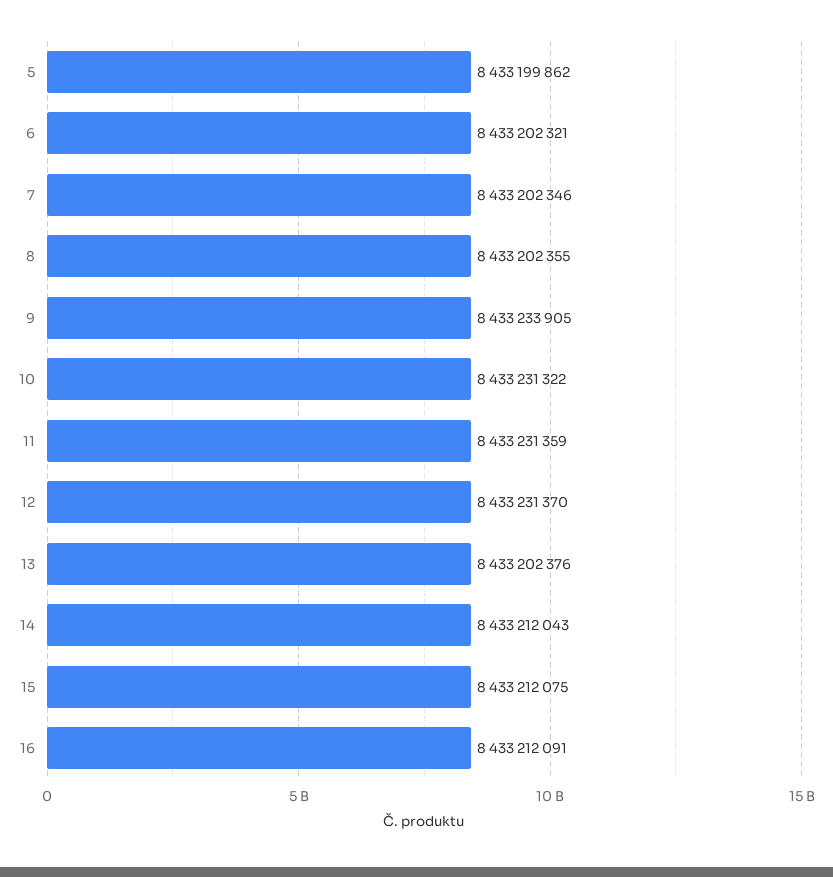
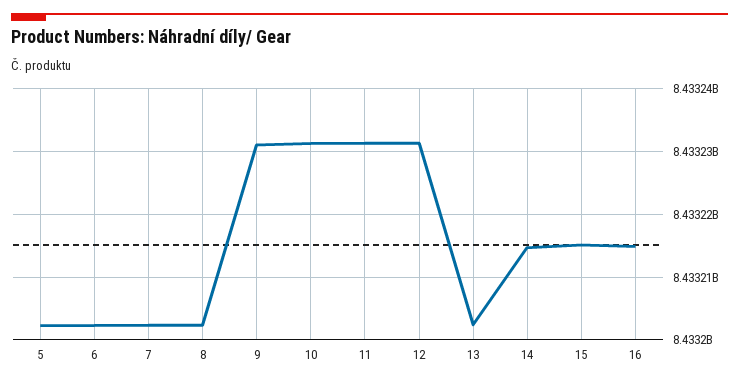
  {
-   "5": 8433199862,
+   "5": 8433202000,
    "6": 8433202321,
    "7": 8433202346,
    "8": 8433202355,
-   "9": 8433233905,
+   "9": 8433231000,
    "10": 8433231322,
    "11": 8433231359,
    "12": 8433231370,
    "13": 8433202376,
-   "14": 8433212043,
+   "14": 8433215000,
-   "15": 8433212075,
+   "15": 8433215000,
-   "16": 8433212091
+   "16": 8433215000
  }

